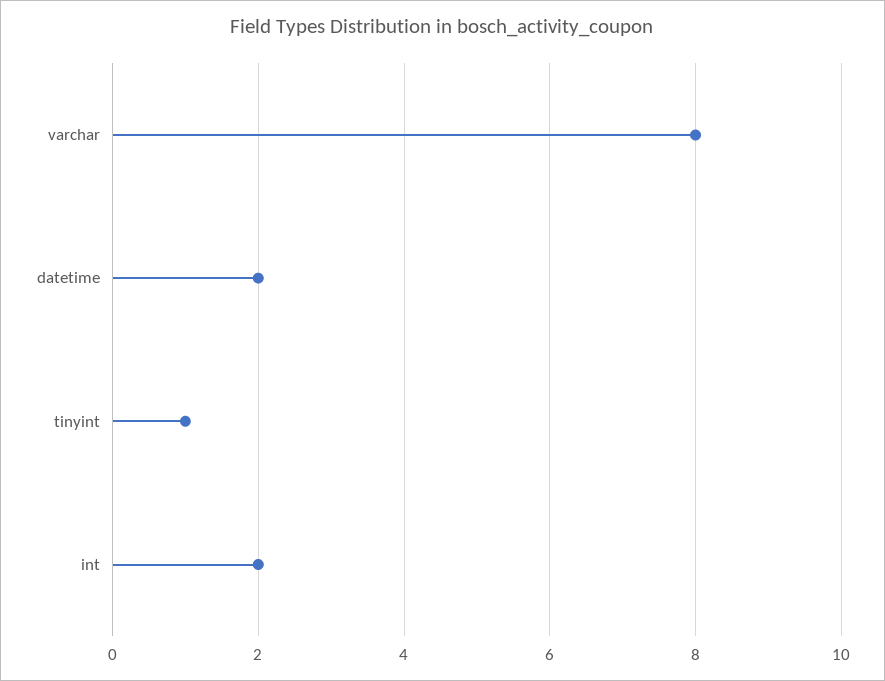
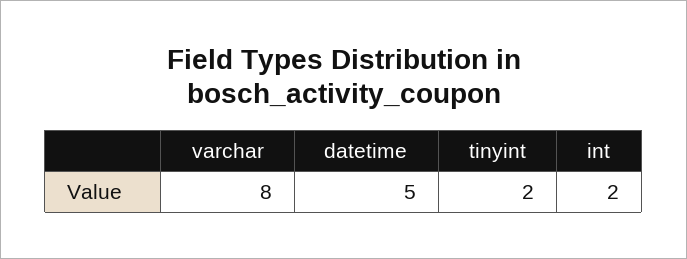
  {
    "varchar": 8,
-   "datetime": 2,
+   "datetime": 5,
-   "tinyint": 1,
+   "tinyint": 2,
    "int": 2
  }

